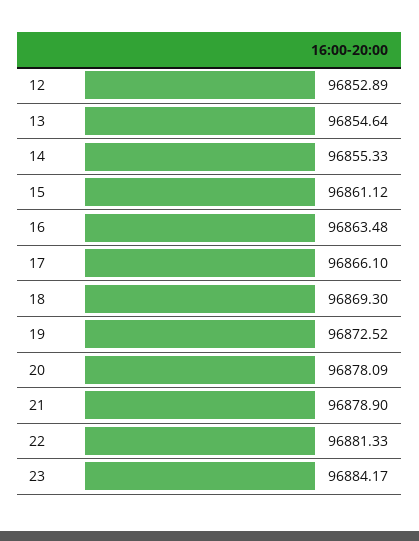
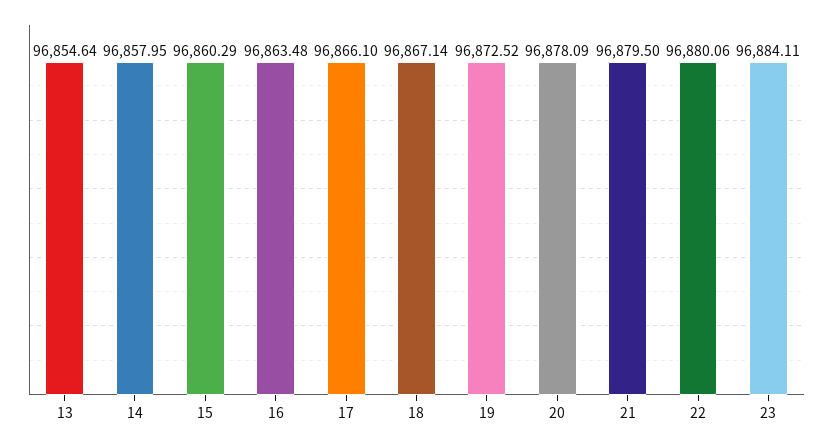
  {
-   "12": 96852.89,
    "13": 96854.64,
-   "14": 96855.33,
+   "14": 96857.95,
-   "15": 96861.12,
+   "15": 96860.29,
    "16": 96863.48,
    "17": 96866.1,
-   "18": 96869.3,
+   "18": 96867.14,
    "19": 96872.52,
    "20": 96878.09,
-   "21": 96878.9,
+   "21": 96879.5,
-   "22": 96881.33,
+   "22": 96880.06,
-   "23": 96884.17
+   "23": 96884.11
  }

